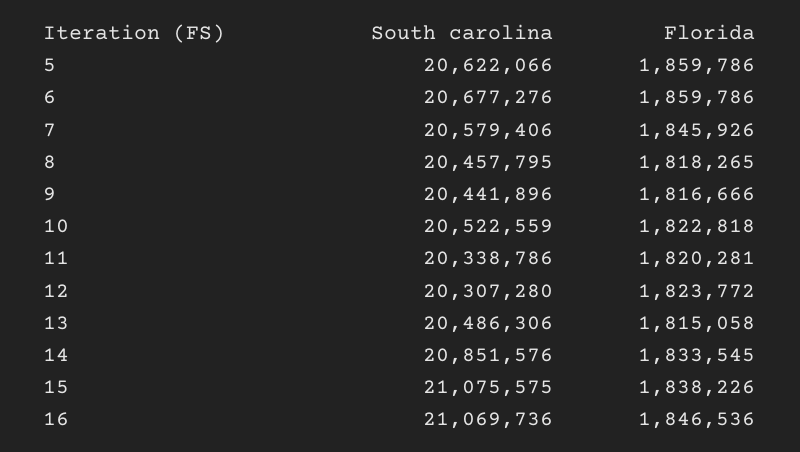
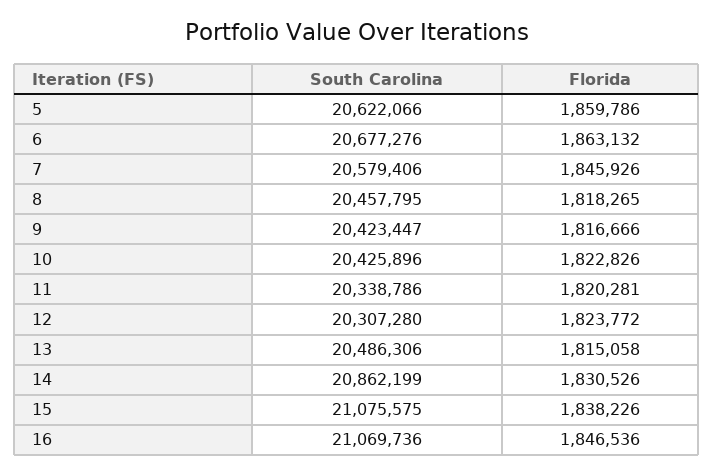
  {
    "South carolina": {
      "5": 20622066,
      "6": 20677276,
      "7": 20579406,
      "8": 20457795,
-     "9": 20441896,
+     "9": 20423447,
-     "10": 20522559,
+     "10": 20425896,
      "11": 20338786,
      "12": 20307280,
      "13": 20486306,
-     "14": 20851576,
+     "14": 20862199,
      "15": 21075575,
      "16": 21069736
    },
    "Florida": {
      "5": 1859786,
-     "6": 1859786,
+     "6": 1863132,
      "7": 1845926,
      "8": 1818265,
      "9": 1816666,
-     "10": 1822818,
+     "10": 1822826,
      "11": 1820281,
      "12": 1823772,
      "13": 1815058,
-     "14": 1833545,
+     "14": 1830526,
      "15": 1838226,
      "16": 1846536
    }
  }

